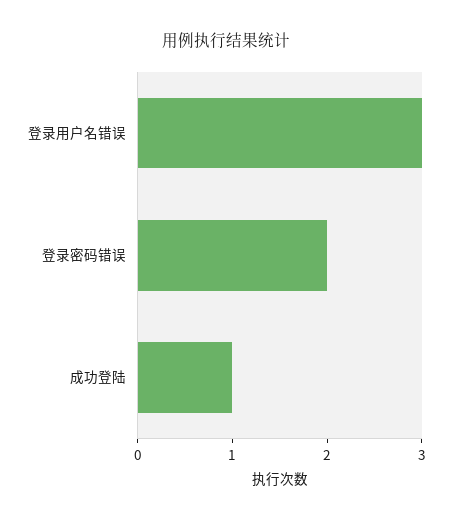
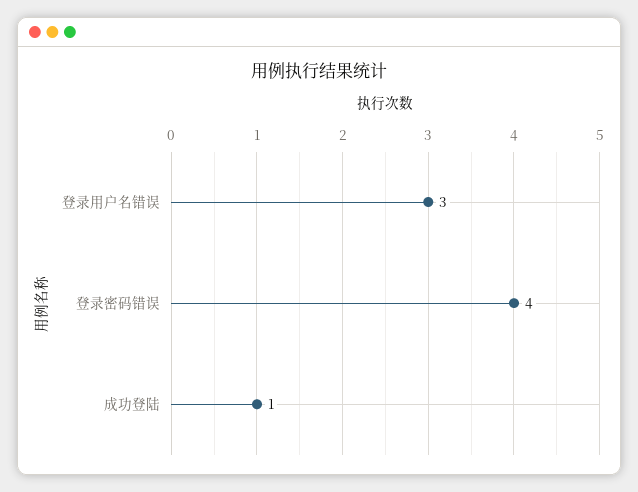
  {
    "登录用户名错误": 3,
-   "登录密码错误": 2,
+   "登录密码错误": 4,
    "成功登陆": 1
  }

